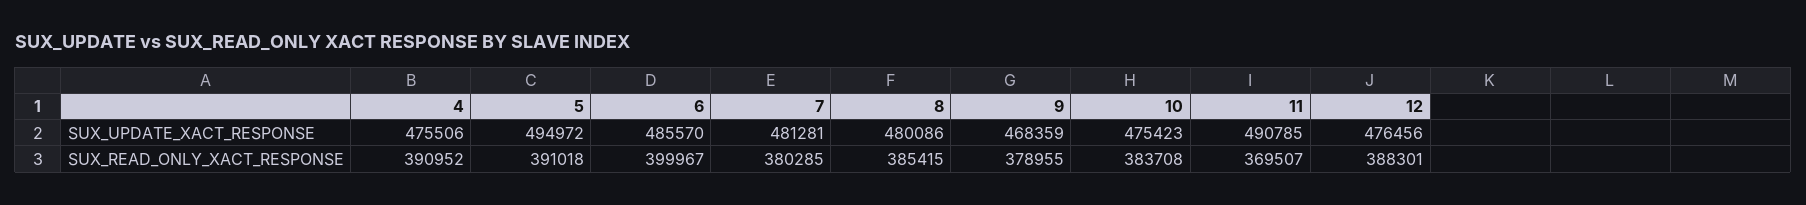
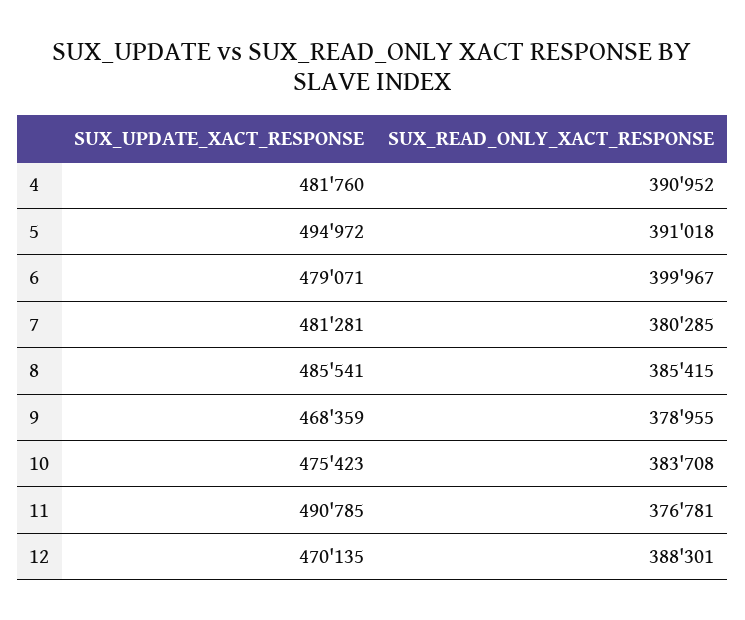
  {
    "4": {
-     "SUX_UPDATE_XACT_RESPONSE": 475506,
+     "SUX_UPDATE_XACT_RESPONSE": 481760,
      "SUX_READ_ONLY_XACT_RESPONSE": 390952
    },
    "5": {
      "SUX_UPDATE_XACT_RESPONSE": 494972,
      "SUX_READ_ONLY_XACT_RESPONSE": 391018
    },
    "6": {
-     "SUX_UPDATE_XACT_RESPONSE": 485570,
+     "SUX_UPDATE_XACT_RESPONSE": 479071,
      "SUX_READ_ONLY_XACT_RESPONSE": 399967
    },
    "7": {
      "SUX_UPDATE_XACT_RESPONSE": 481281,
      "SUX_READ_ONLY_XACT_RESPONSE": 380285
    },
    "8": {
-     "SUX_UPDATE_XACT_RESPONSE": 480086,
+     "SUX_UPDATE_XACT_RESPONSE": 485541,
      "SUX_READ_ONLY_XACT_RESPONSE": 385415
    },
    "9": {
      "SUX_UPDATE_XACT_RESPONSE": 468359,
      "SUX_READ_ONLY_XACT_RESPONSE": 378955
    },
    "10": {
      "SUX_UPDATE_XACT_RESPONSE": 475423,
      "SUX_READ_ONLY_XACT_RESPONSE": 383708
    },
    "11": {
      "SUX_UPDATE_XACT_RESPONSE": 490785,
-     "SUX_READ_ONLY_XACT_RESPONSE": 369507
+     "SUX_READ_ONLY_XACT_RESPONSE": 376781
    },
    "12": {
-     "SUX_UPDATE_XACT_RESPONSE": 476456,
+     "SUX_UPDATE_XACT_RESPONSE": 470135,
      "SUX_READ_ONLY_XACT_RESPONSE": 388301
    }
  }

